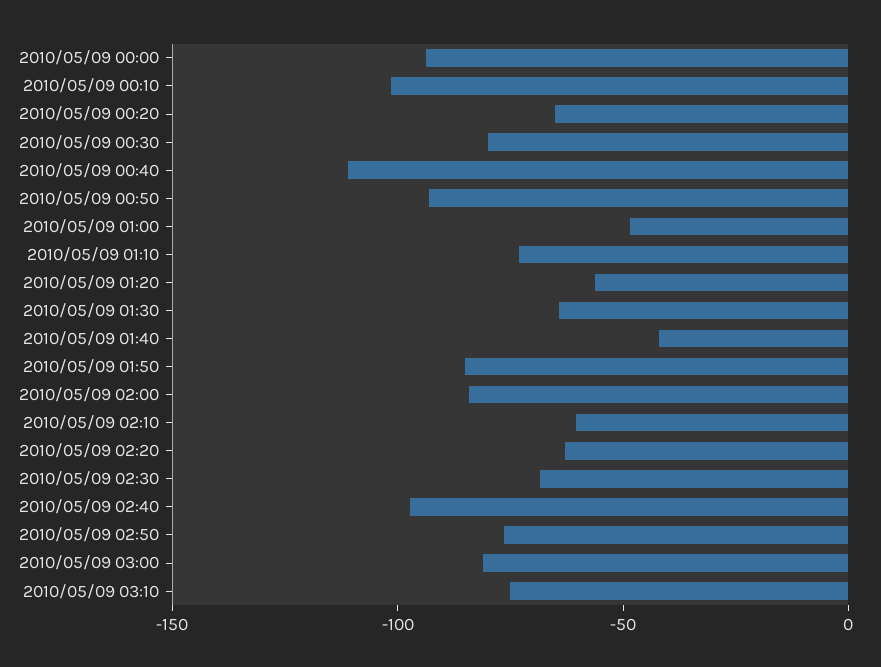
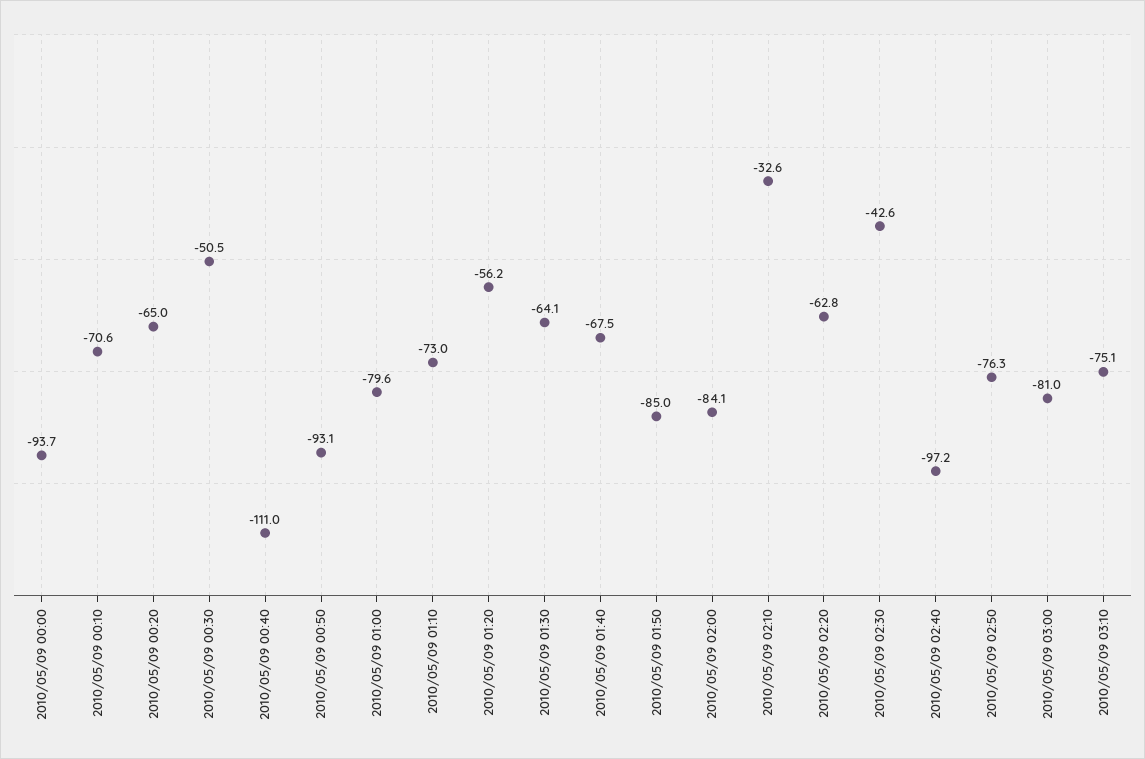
  {
    "2010/05/09 00:00": -93.7,
-   "2010/05/09 00:10": -100,
+   "2010/05/09 00:10": -70.6,
    "2010/05/09 00:20": -65,
-   "2010/05/09 00:30": -80,
+   "2010/05/09 00:30": -50.5,
    "2010/05/09 00:40": -111,
    "2010/05/09 00:50": -93.1,
-   "2010/05/09 01:00": -50,
+   "2010/05/09 01:00": -79.6,
    "2010/05/09 01:10": -73,
    "2010/05/09 01:20": -56.2,
    "2010/05/09 01:30": -64.1,
-   "2010/05/09 01:40": -40,
+   "2010/05/09 01:40": -67.5,
    "2010/05/09 01:50": -85,
    "2010/05/09 02:00": -84.1,
-   "2010/05/09 02:10": -60,
+   "2010/05/09 02:10": -32.6,
    "2010/05/09 02:20": -62.8,
-   "2010/05/09 02:30": -70,
+   "2010/05/09 02:30": -42.6,
    "2010/05/09 02:40": -97.2,
    "2010/05/09 02:50": -76.3,
    "2010/05/09 03:00": -81,
    "2010/05/09 03:10": -75.1
  }

